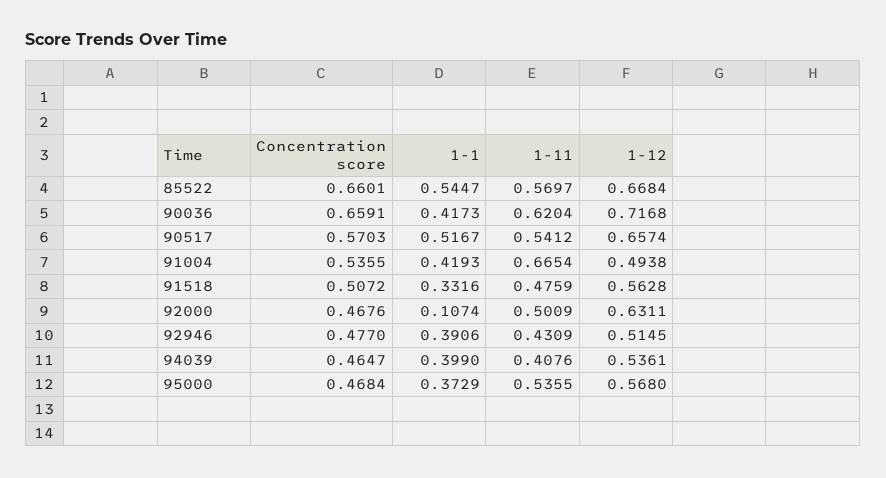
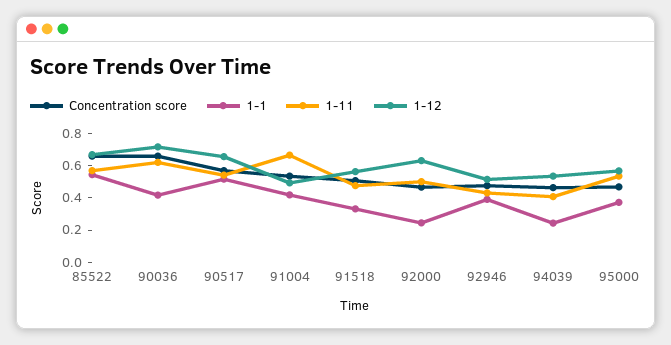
  {
    "Concentration score": {
      "85522": 0.6601,
      "90036": 0.6591,
      "90517": 0.5703,
      "91004": 0.5355,
      "91518": 0.5072,
      "92000": 0.4676,
      "92946": 0.477,
      "94039": 0.4647,
      "95000": 0.4684
    },
    "1-1": {
      "85522": 0.5447,
      "90036": 0.4173,
      "90517": 0.5167,
      "91004": 0.4193,
      "91518": 0.3316,
-     "92000": 0.1074,
+     "92000": 0.25,
      "92946": 0.3906,
-     "94039": 0.399,
+     "94039": 0.25,
      "95000": 0.3729
    },
    "1-11": {
      "85522": 0.5697,
      "90036": 0.6204,
      "90517": 0.5412,
      "91004": 0.6654,
      "91518": 0.4759,
      "92000": 0.5009,
      "92946": 0.4309,
      "94039": 0.4076,
      "95000": 0.5355
    },
    "1-12": {
      "85522": 0.6684,
      "90036": 0.7168,
      "90517": 0.6574,
      "91004": 0.4938,
      "91518": 0.5628,
      "92000": 0.6311,
      "92946": 0.5145,
      "94039": 0.5361,
      "95000": 0.568
    }
  }

